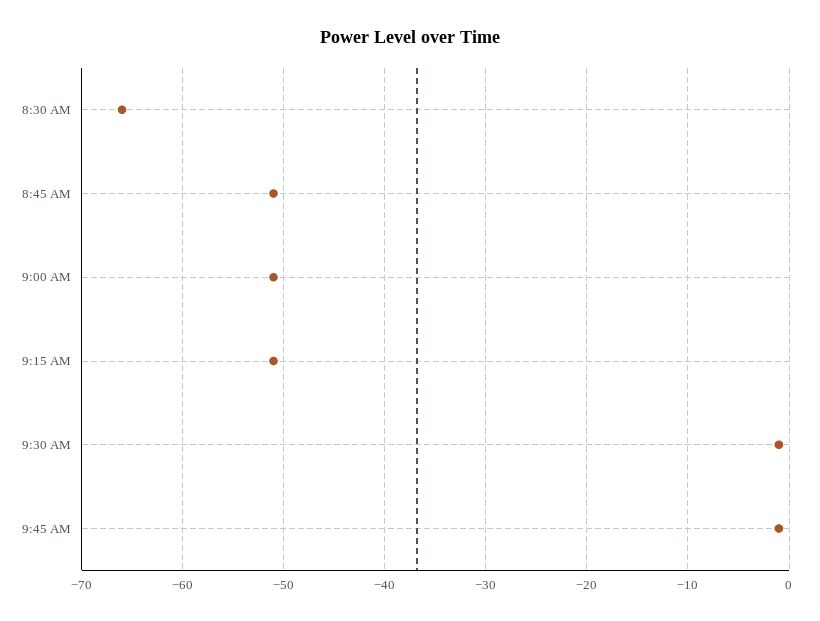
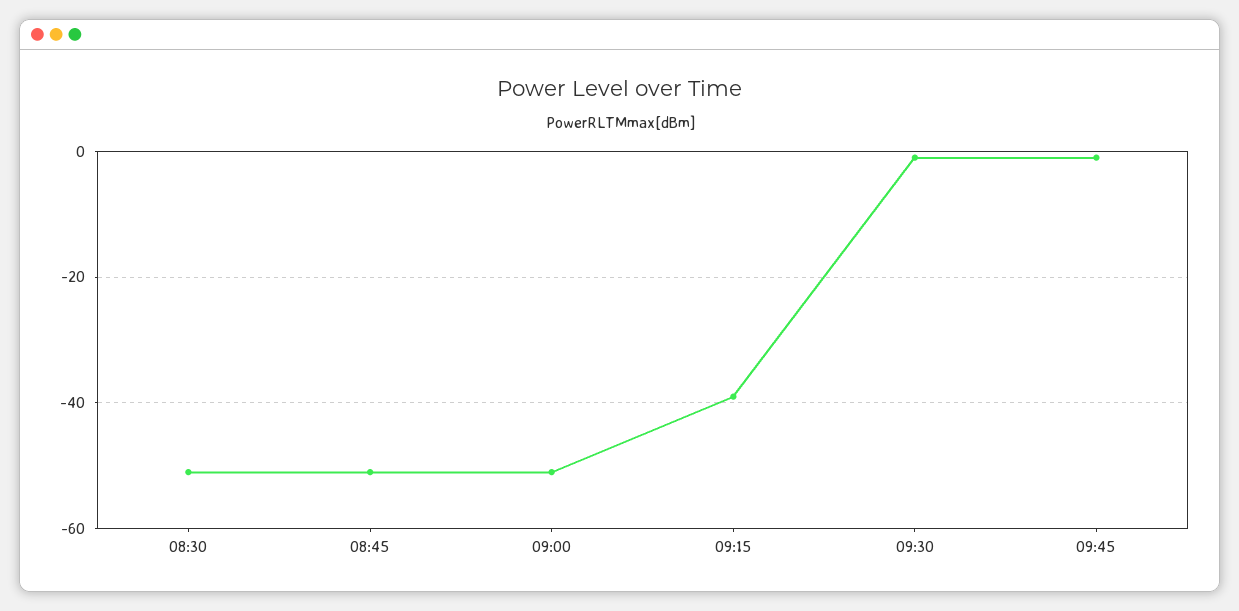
  {
-   "8:30 AM": -66,
+   "8:30 AM": -50,
    "8:45 AM": -51,
    "9:00 AM": -51,
-   "9:15 AM": -51,
+   "9:15 AM": -40,
    "9:30 AM": -1,
    "9:45 AM": -1
  }

